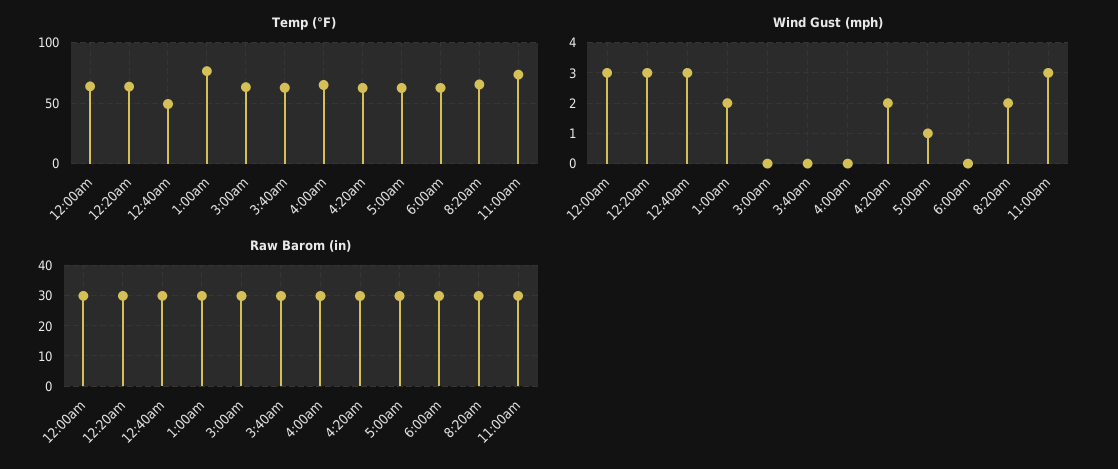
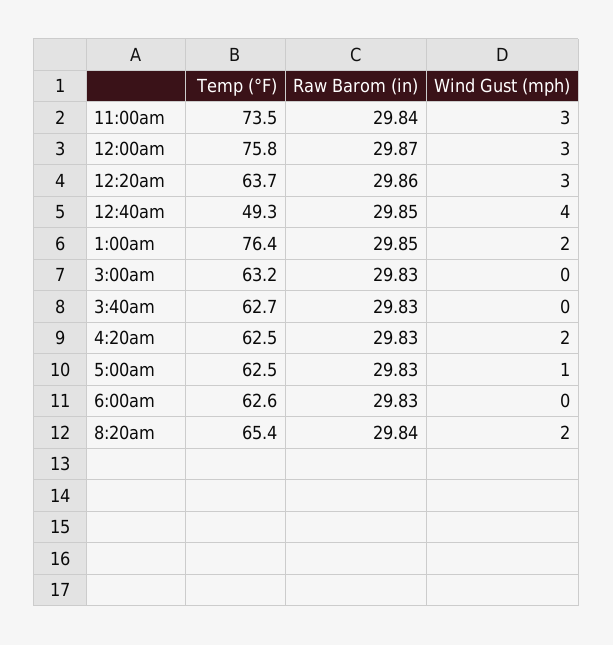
  {
    "Temp (°F)": {
-     "12:00am": 65,
+     "12:00am": 75.8,
      "12:20am": 63.7,
      "12:40am": 49.3,
      "1:00am": 76.4,
      "3:00am": 63.2,
      "3:40am": 62.7,
-     "4:00am": 65,
      "4:20am": 62.5,
      "5:00am": 62.5,
      "6:00am": 62.6,
      "8:20am": 65.4,
      "11:00am": 73.5
    },
    "Wind Gust (mph)": {
      "12:00am": 3,
      "12:20am": 3,
-     "12:40am": 3,
+     "12:40am": 4,
      "1:00am": 2,
      "3:00am": 0,
      "3:40am": 0,
-     "4:00am": 0,
      "4:20am": 2,
      "5:00am": 1,
      "6:00am": 0,
      "8:20am": 2,
      "11:00am": 3
    },
    "Raw Barom (in)": {
      "12:00am": 29.87,
      "12:20am": 29.86,
      "12:40am": 29.85,
      "1:00am": 29.85,
      "3:00am": 29.83,
      "3:40am": 29.83,
-     "4:00am": 30,
      "4:20am": 29.83,
      "5:00am": 29.83,
      "6:00am": 29.83,
      "8:20am": 29.84,
      "11:00am": 29.84
    }
  }

